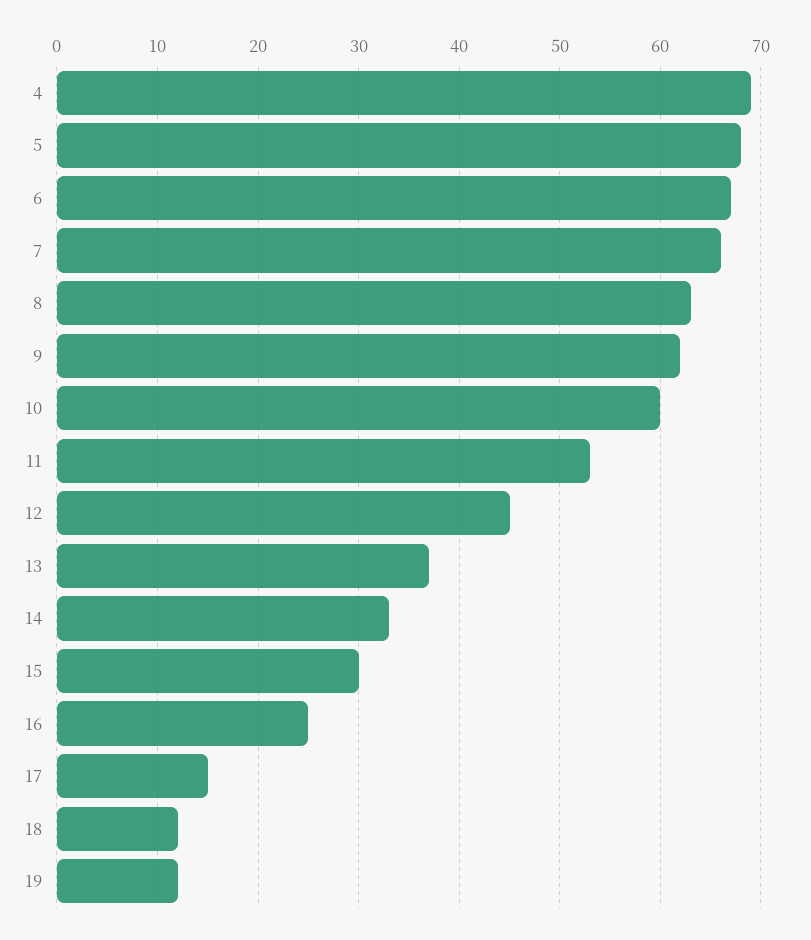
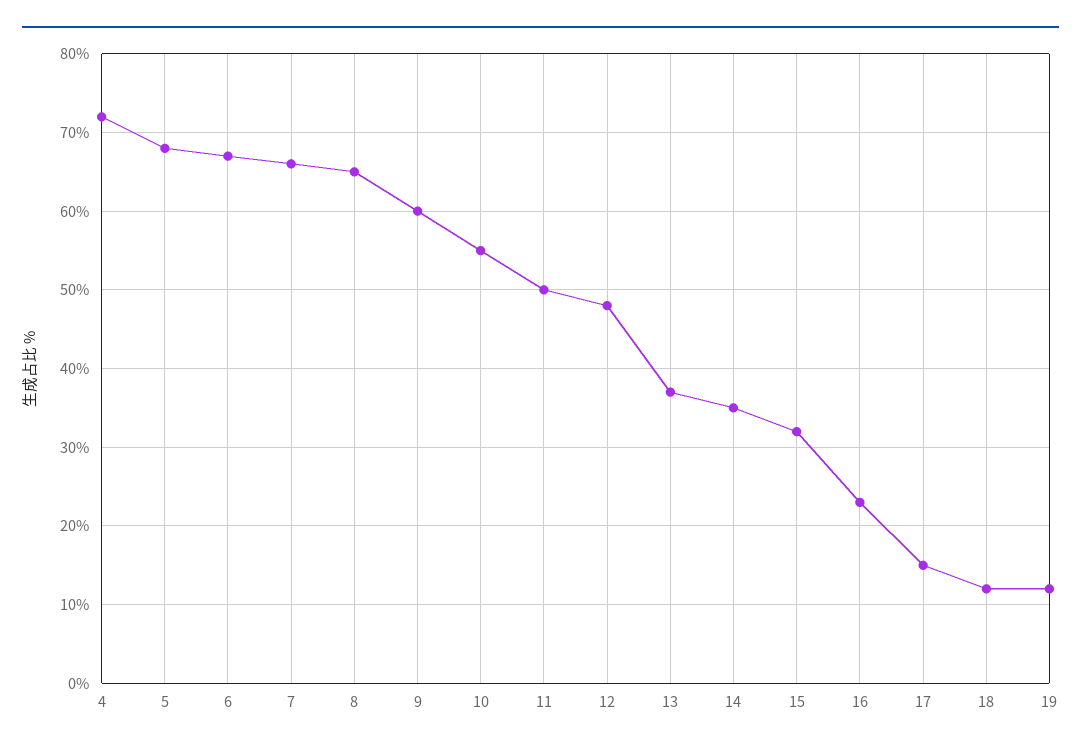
  {
-   "4": 69,
+   "4": 72,
    "5": 68,
    "6": 67,
    "7": 66,
-   "8": 63,
+   "8": 65,
-   "9": 62,
+   "9": 60,
-   "10": 60,
+   "10": 55,
-   "11": 53,
+   "11": 50,
-   "12": 45,
+   "12": 48,
    "13": 37,
-   "14": 33,
+   "14": 35,
-   "15": 30,
+   "15": 32,
-   "16": 25,
+   "16": 23,
    "17": 15,
    "18": 12,
    "19": 12
  }

